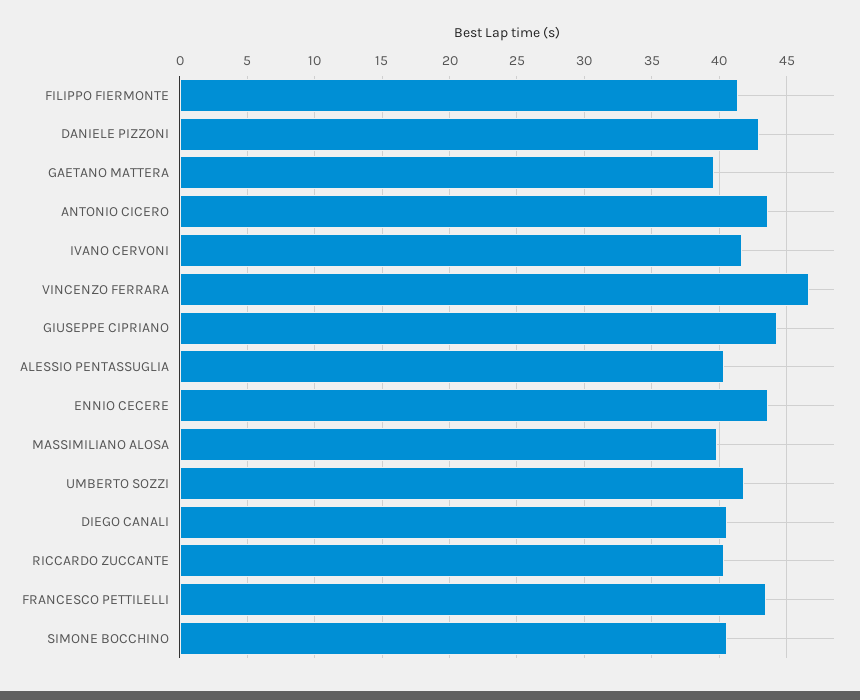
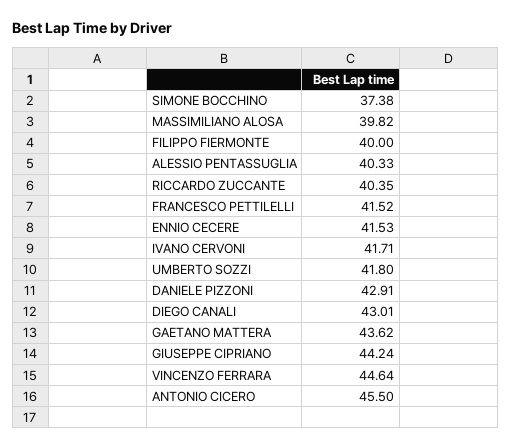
  {
-   "FILIPPO FIERMONTE": 41.5,
+   "FILIPPO FIERMONTE": 40,
    "DANIELE PIZZONI": 42.91,
-   "GAETANO MATTERA": 39.5,
+   "GAETANO MATTERA": 43.62,
-   "ANTONIO CICERO": 43.5,
+   "ANTONIO CICERO": 45.5,
    "IVANO CERVONI": 41.71,
-   "VINCENZO FERRARA": 46.5,
+   "VINCENZO FERRARA": 44.64,
    "GIUSEPPE CIPRIANO": 44.24,
    "ALESSIO PENTASSUGLIA": 40.33,
-   "ENNIO CECERE": 43.5,
+   "ENNIO CECERE": 41.53,
    "MASSIMILIANO ALOSA": 39.82,
    "UMBERTO SOZZI": 41.8,
-   "DIEGO CANALI": 40.5,
+   "DIEGO CANALI": 43.01,
    "RICCARDO ZUCCANTE": 40.35,
-   "FRANCESCO PETTILELLI": 43.5,
+   "FRANCESCO PETTILELLI": 41.52,
-   "SIMONE BOCCHINO": 40.5
+   "SIMONE BOCCHINO": 37.38
  }

